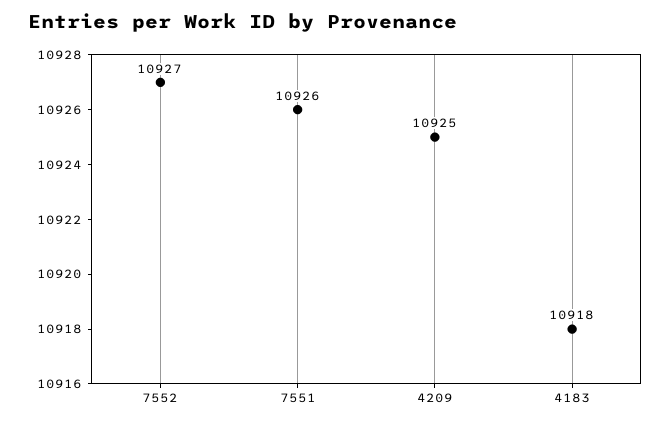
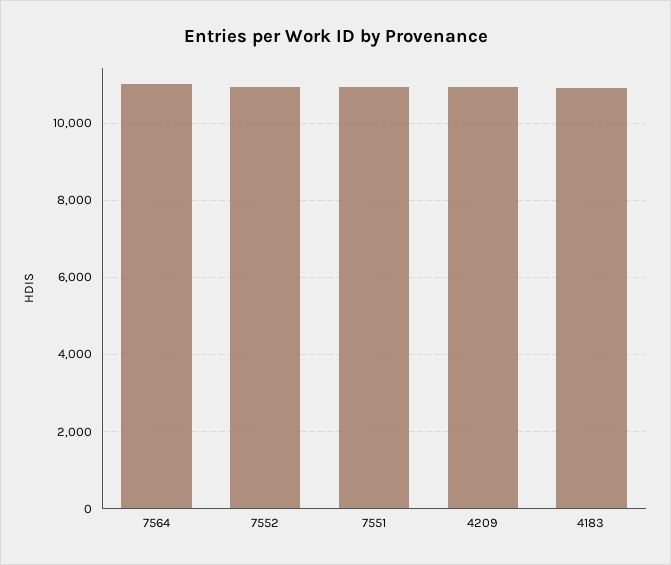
  {
    "7552": 10927,
    "7551": 10926,
    "4209": 10925,
-   "4183": 10918
+   "4183": 10918,
+   "7564": 11000
  }

